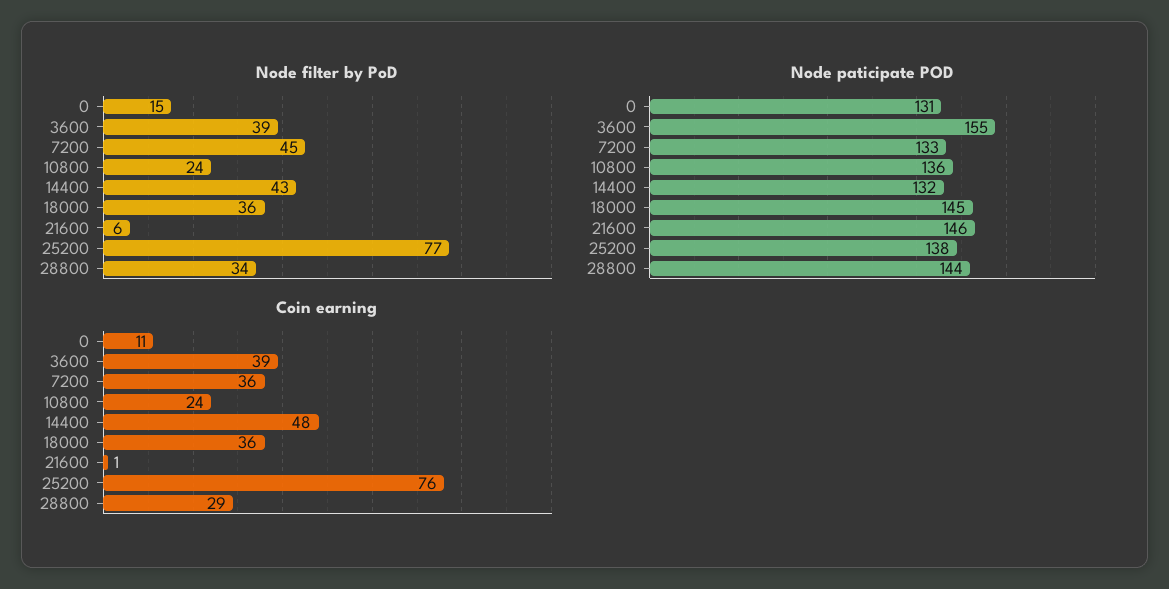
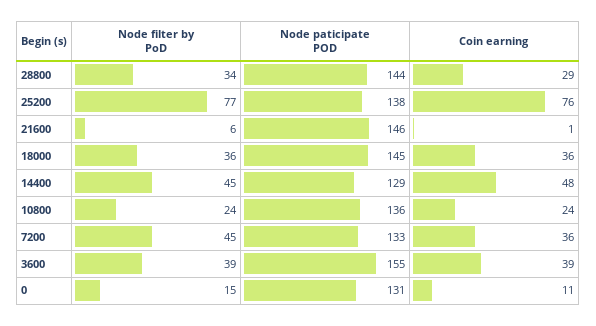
  {
    "Node filter by PoD": {
      "0": 15,
      "3600": 39,
      "7200": 45,
      "10800": 24,
-     "14400": 43,
+     "14400": 45,
      "18000": 36,
      "21600": 6,
      "25200": 77,
      "28800": 34
    },
    "Node paticipate POD": {
      "0": 131,
      "3600": 155,
      "7200": 133,
      "10800": 136,
-     "14400": 132,
+     "14400": 129,
      "18000": 145,
      "21600": 146,
      "25200": 138,
      "28800": 144
    },
    "Coin earning": {
      "0": 11,
      "3600": 39,
      "7200": 36,
      "10800": 24,
      "14400": 48,
      "18000": 36,
      "21600": 1,
      "25200": 76,
      "28800": 29
    }
  }

